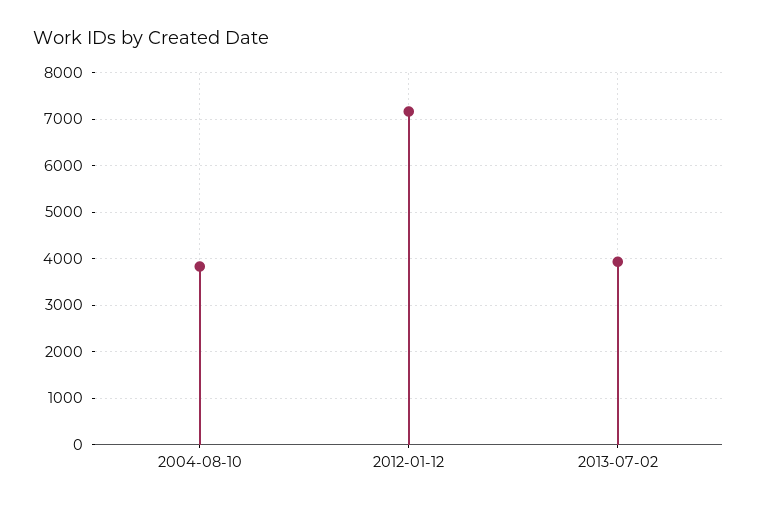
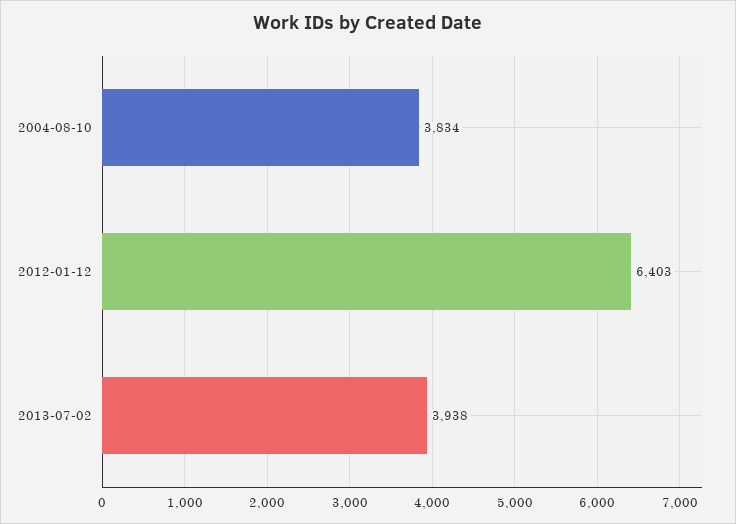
  {
    "2004-08-10": 3834,
-   "2012-01-12": 7200,
+   "2012-01-12": 6403,
    "2013-07-02": 3938
  }

